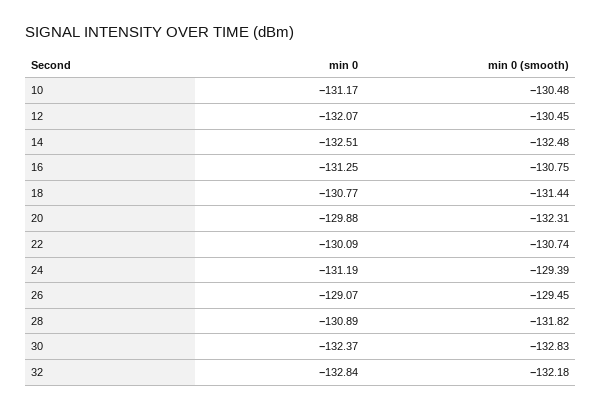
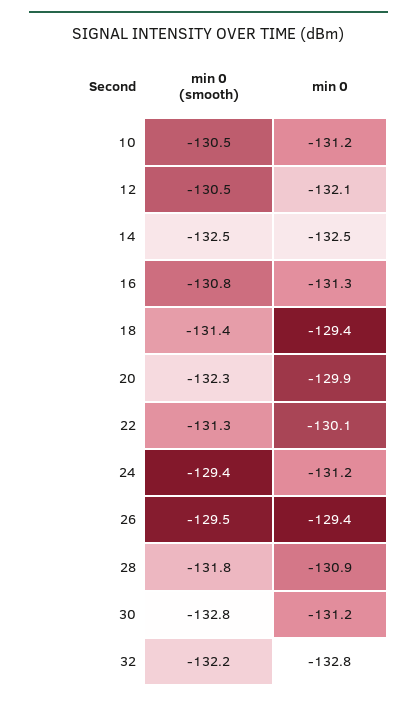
  {
    "min 0": {
      "10": -131.17,
      "12": -132.07,
      "14": -132.51,
      "16": -131.25,
-     "18": -130.77,
+     "18": -129.4,
      "20": -129.88,
      "22": -130.09,
      "24": -131.19,
-     "26": -129.07,
+     "26": -129.4,
      "28": -130.89,
-     "30": -132.37,
+     "30": -131.2,
      "32": -132.84
    },
    "min 0 (smooth)": {
      "10": -130.48,
      "12": -130.45,
      "14": -132.48,
      "16": -130.75,
      "18": -131.44,
      "20": -132.31,
-     "22": -130.74,
+     "22": -131.3,
      "24": -129.39,
      "26": -129.45,
      "28": -131.82,
      "30": -132.83,
      "32": -132.18
    }
  }

